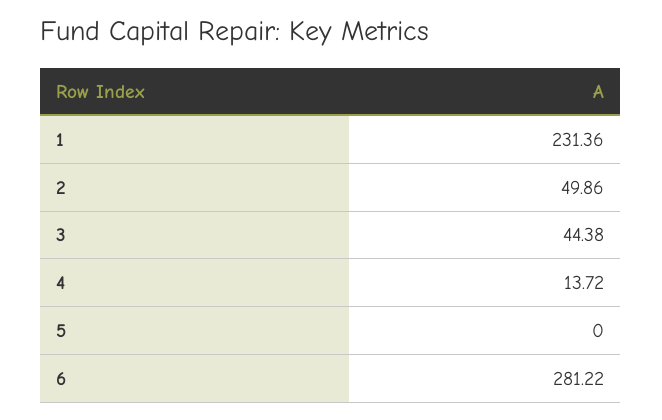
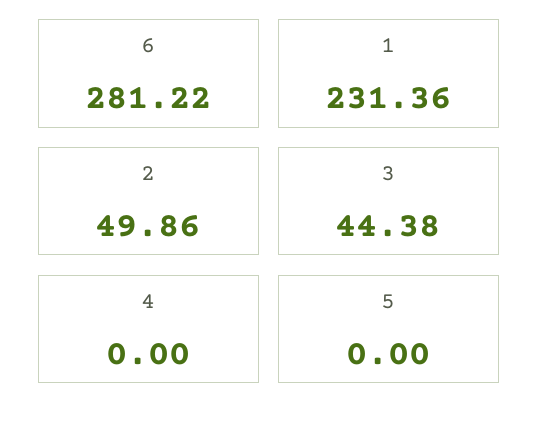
  {
    "1": 231.36,
    "2": 49.86,
    "3": 44.38,
-   "4": 13.72,
+   "4": 0,
    "5": 0,
    "6": 281.22
  }

